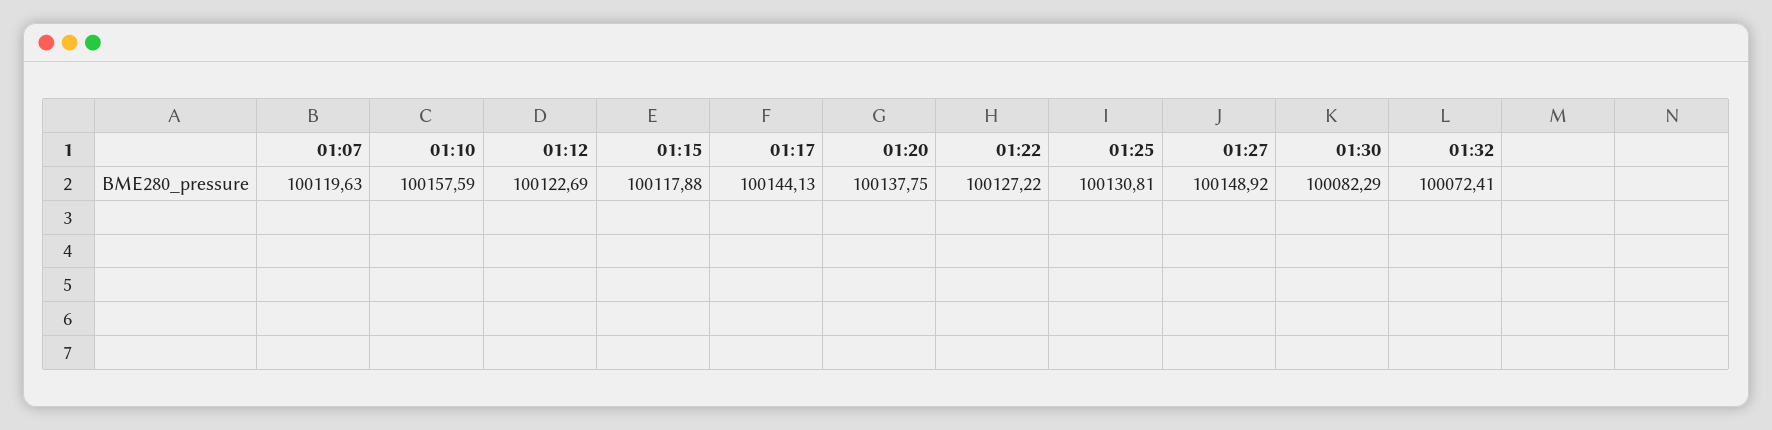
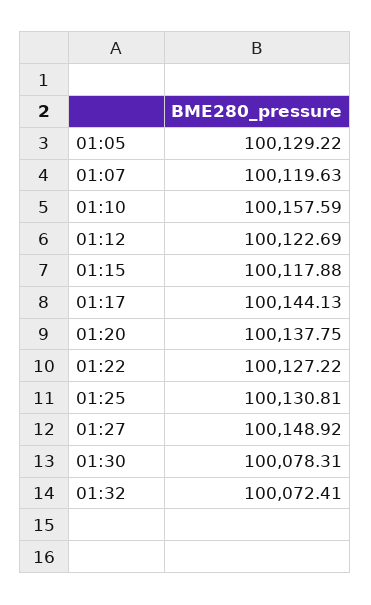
  {
    "01:07": 100119.63,
    "01:10": 100157.59,
    "01:12": 100122.69,
    "01:15": 100117.88,
    "01:17": 100144.13,
    "01:20": 100137.75,
    "01:22": 100127.22,
    "01:25": 100130.81,
    "01:27": 100148.92,
-   "01:30": 100082.29,
+   "01:30": 100078.31,
-   "01:32": 100072.41
+   "01:32": 100072.41,
+   "01:05": 100129.22
  }

